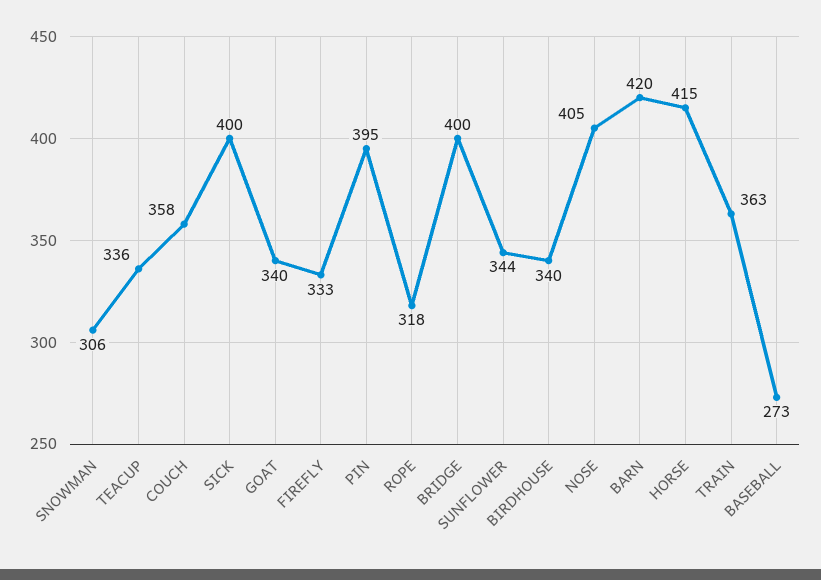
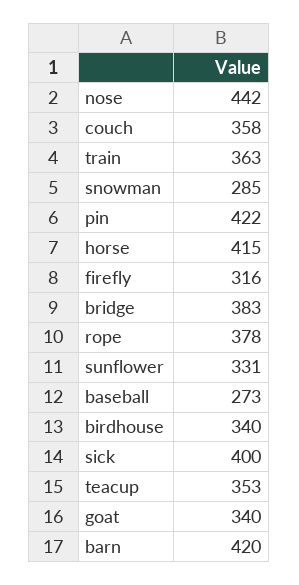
  {
-   "SNOWMAN": 306,
+   "SNOWMAN": 285,
-   "TEACUP": 336,
+   "TEACUP": 353,
    "COUCH": 358,
    "SICK": 400,
    "GOAT": 340,
-   "FIREFLY": 333,
+   "FIREFLY": 316,
-   "PIN": 395,
+   "PIN": 422,
-   "ROPE": 318,
+   "ROPE": 378,
-   "BRIDGE": 400,
+   "BRIDGE": 383,
-   "SUNFLOWER": 344,
+   "SUNFLOWER": 331,
    "BIRDHOUSE": 340,
-   "NOSE": 405,
+   "NOSE": 442,
    "BARN": 420,
    "HORSE": 415,
    "TRAIN": 363,
    "BASEBALL": 273
  }

